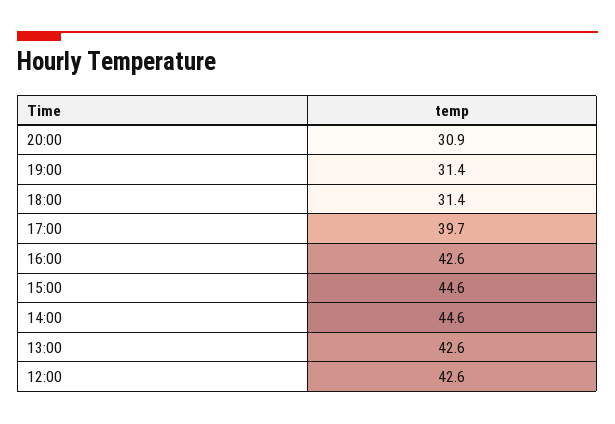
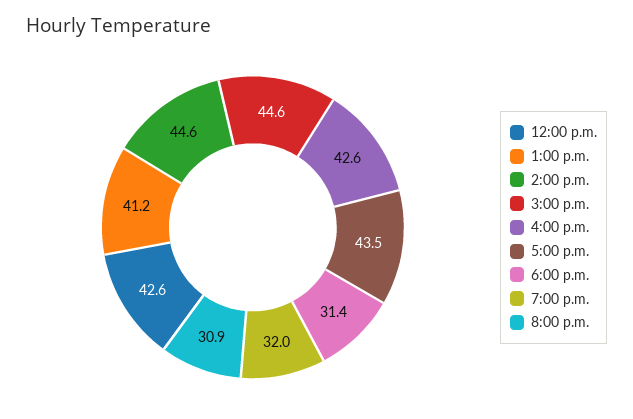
  {
    "20:00": 30.9,
-   "19:00": 31.4,
+   "19:00": 32,
    "18:00": 31.4,
-   "17:00": 39.7,
+   "17:00": 43.5,
    "16:00": 42.6,
    "15:00": 44.6,
    "14:00": 44.6,
-   "13:00": 42.6,
+   "13:00": 41.2,
    "12:00": 42.6
  }

